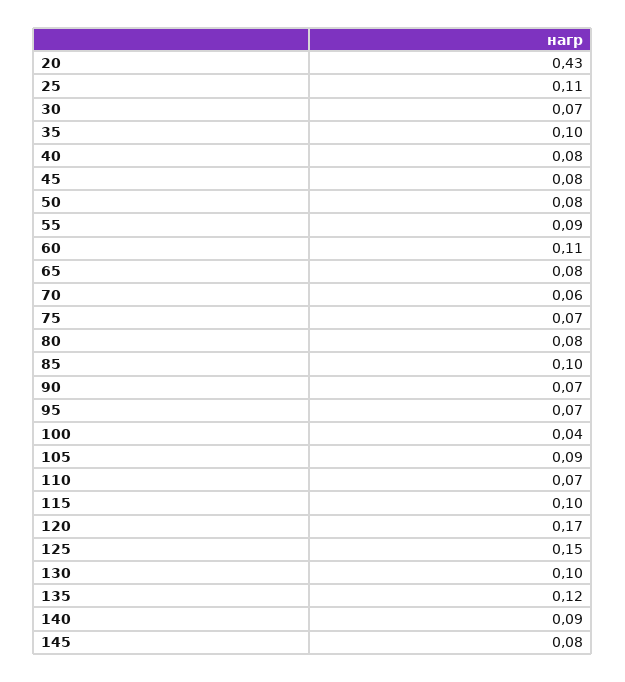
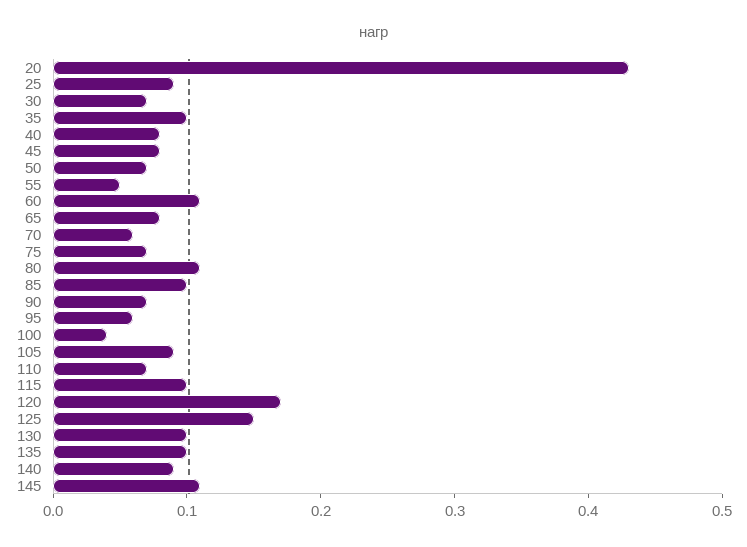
  {
    "20": 0.43,
-   "25": 0.11,
+   "25": 0.09,
    "30": 0.07,
    "35": 0.1,
    "40": 0.08,
    "45": 0.08,
-   "50": 0.08,
+   "50": 0.07,
-   "55": 0.09,
+   "55": 0.05,
    "60": 0.11,
    "65": 0.08,
    "70": 0.06,
    "75": 0.07,
-   "80": 0.08,
+   "80": 0.11,
    "85": 0.1,
    "90": 0.07,
-   "95": 0.07,
+   "95": 0.06,
    "100": 0.04,
    "105": 0.09,
    "110": 0.07,
    "115": 0.1,
    "120": 0.17,
    "125": 0.15,
    "130": 0.1,
-   "135": 0.12,
+   "135": 0.1,
    "140": 0.09,
-   "145": 0.08
+   "145": 0.11
  }

